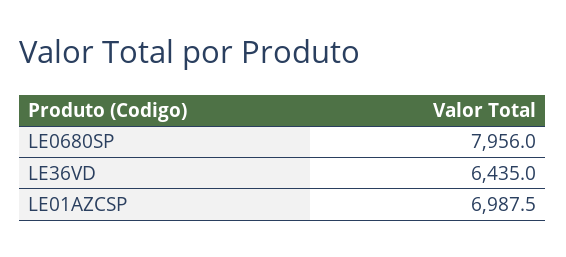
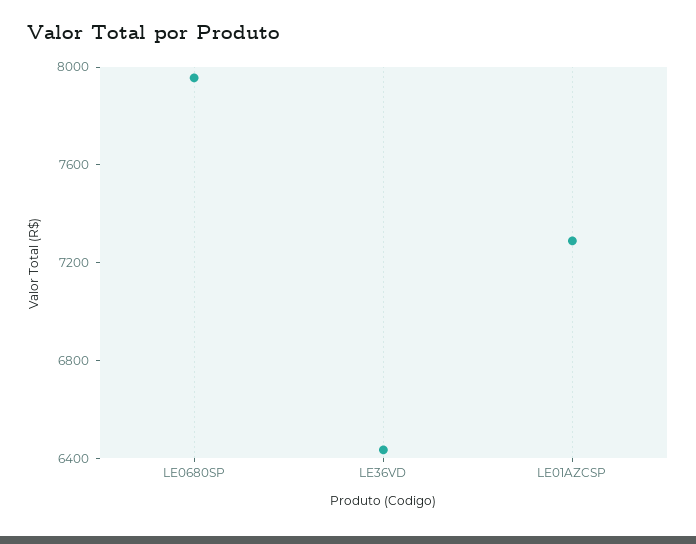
  {
    "LE0680SP": 7956,
    "LE36VD": 6435,
-   "LE01AZCSP": 6987.5
+   "LE01AZCSP": 7300
  }

